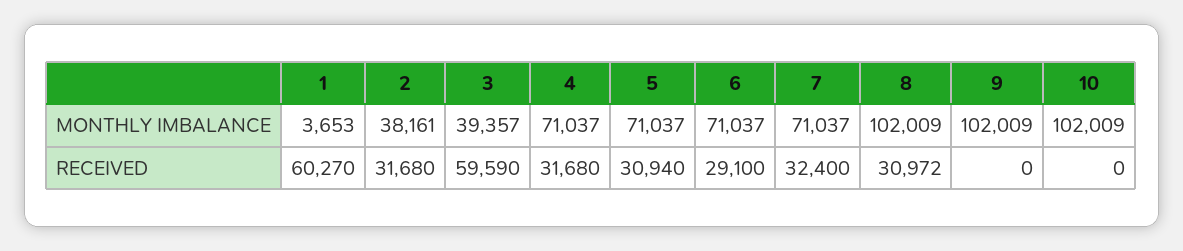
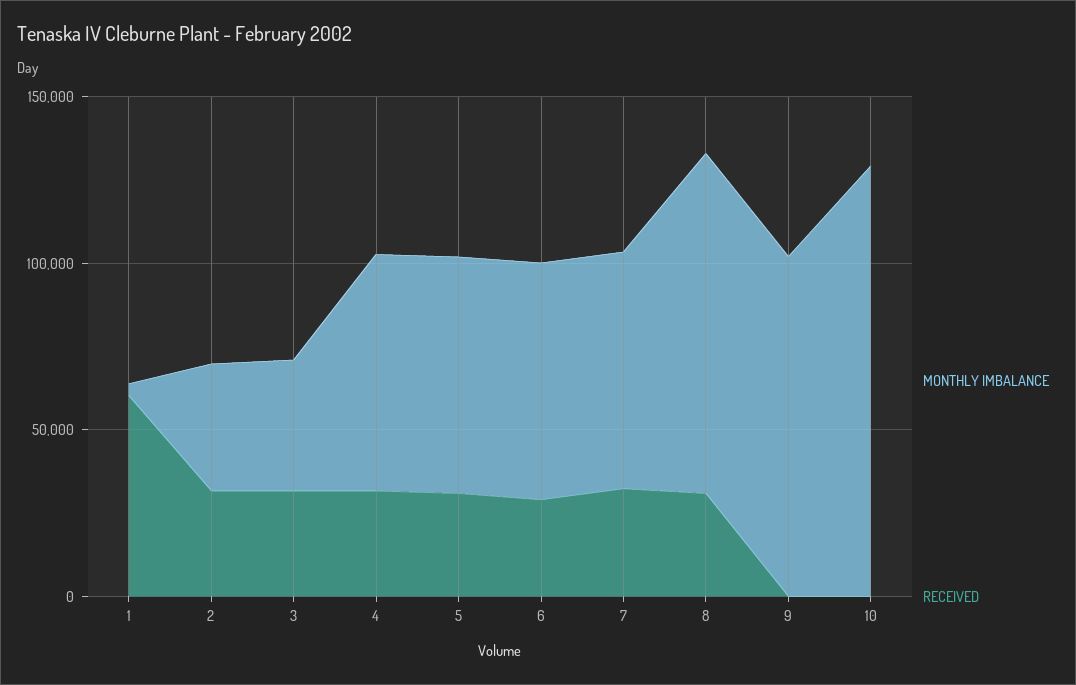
  {
    "MONTHLY IMBALANCE": {
      "1": 3653,
      "2": 38161,
      "3": 39357,
      "4": 71037,
      "5": 71037,
      "6": 71037,
      "7": 71037,
      "8": 102009,
      "9": 102009,
-     "10": 102009
+     "10": 130000
    },
    "RECEIVED": {
      "1": 60270,
      "2": 31680,
-     "3": 59590,
+     "3": 30000,
      "4": 31680,
      "5": 30940,
      "6": 29100,
      "7": 32400,
      "8": 30972,
      "9": 0,
      "10": 0
    }
  }

